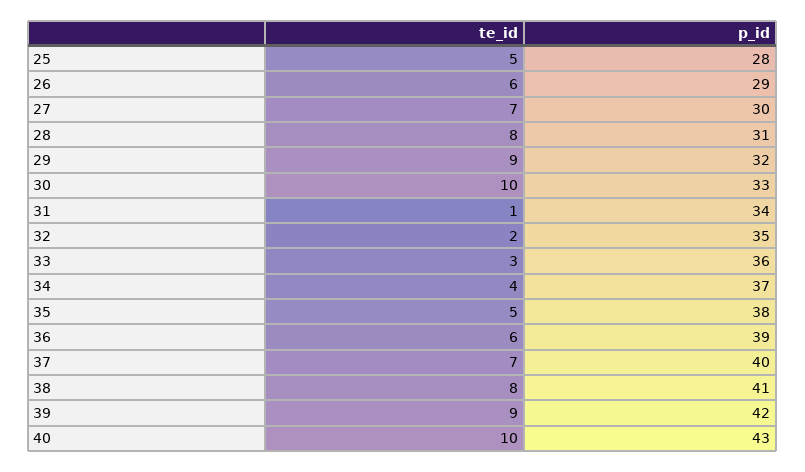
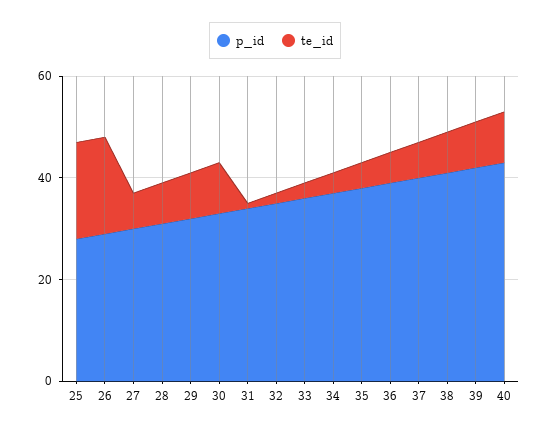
  {
    "te_id": {
-     "25": 5,
+     "25": 20,
-     "26": 6,
+     "26": 20,
      "27": 7,
      "28": 8,
      "29": 9,
      "30": 10,
      "31": 1,
      "32": 2,
      "33": 3,
      "34": 4,
      "35": 5,
      "36": 6,
      "37": 7,
      "38": 8,
      "39": 9,
      "40": 10
    },
    "p_id": {
      "25": 28,
      "26": 29,
      "27": 30,
      "28": 31,
      "29": 32,
      "30": 33,
      "31": 34,
      "32": 35,
      "33": 36,
      "34": 37,
      "35": 38,
      "36": 39,
      "37": 40,
      "38": 41,
      "39": 42,
      "40": 43
    }
  }

